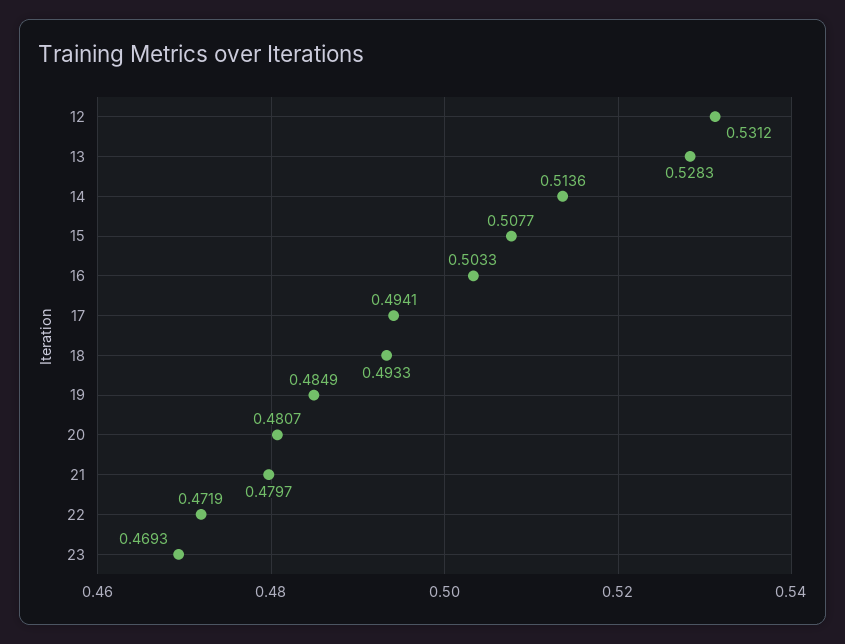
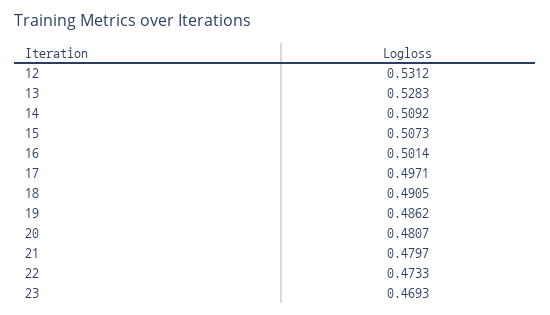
  {
    "12": 0.5312,
    "13": 0.5283,
-   "14": 0.5136,
+   "14": 0.5092,
-   "15": 0.5077,
+   "15": 0.5073,
-   "16": 0.5033,
+   "16": 0.5014,
-   "17": 0.4941,
+   "17": 0.4971,
-   "18": 0.4933,
+   "18": 0.4905,
-   "19": 0.4849,
+   "19": 0.4862,
    "20": 0.4807,
    "21": 0.4797,
-   "22": 0.4719,
+   "22": 0.4733,
    "23": 0.4693
  }

